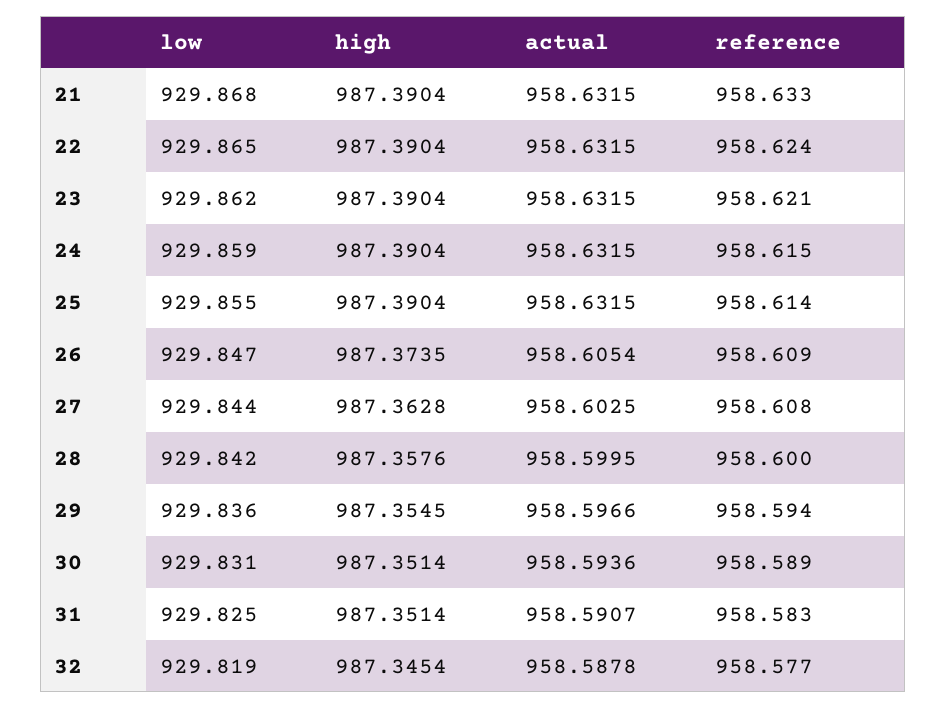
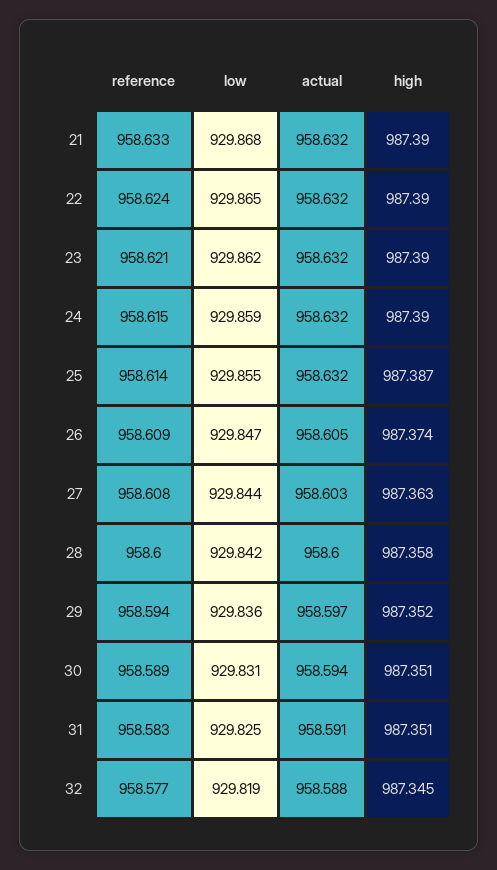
  {
    "low": {
      "21": 929.868,
      "22": 929.865,
      "23": 929.862,
      "24": 929.859,
      "25": 929.855,
      "26": 929.847,
      "27": 929.844,
      "28": 929.842,
      "29": 929.836,
      "30": 929.831,
      "31": 929.825,
      "32": 929.819
    },
    "high": {
      "21": 987.3904,
      "22": 987.3904,
      "23": 987.3904,
      "24": 987.3904,
-     "25": 987.3904,
+     "25": 987.387,
      "26": 987.3735,
      "27": 987.3628,
      "28": 987.3576,
-     "29": 987.3545,
+     "29": 987.352,
      "30": 987.3514,
      "31": 987.3514,
      "32": 987.3454
    },
    "actual": {
      "21": 958.6315,
      "22": 958.6315,
      "23": 958.6315,
      "24": 958.6315,
      "25": 958.6315,
      "26": 958.6054,
      "27": 958.6025,
      "28": 958.5995,
      "29": 958.5966,
      "30": 958.5936,
      "31": 958.5907,
      "32": 958.5878
    },
    "reference": {
      "21": 958.633,
      "22": 958.624,
      "23": 958.621,
      "24": 958.615,
      "25": 958.614,
      "26": 958.609,
      "27": 958.608,
      "28": 958.6,
      "29": 958.594,
      "30": 958.589,
      "31": 958.583,
      "32": 958.577
    }
  }

